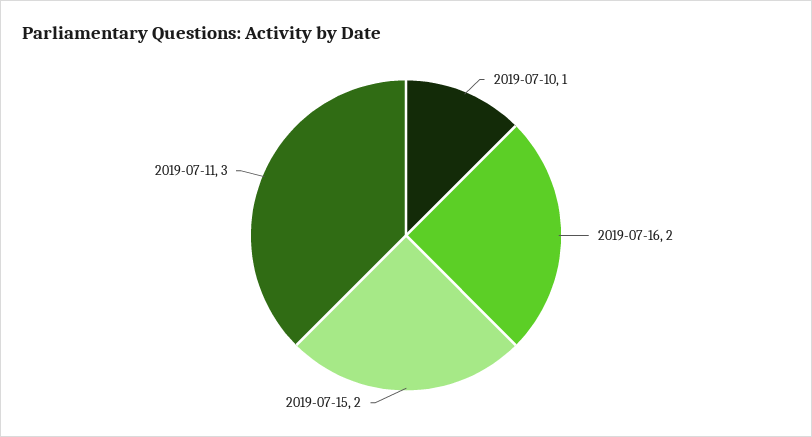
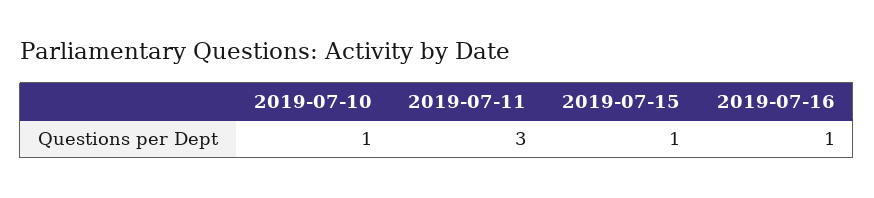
  {
    "2019-07-10": 1,
-   "2019-07-16": 2,
+   "2019-07-16": 1,
-   "2019-07-15": 2,
+   "2019-07-15": 1,
    "2019-07-11": 3
  }

